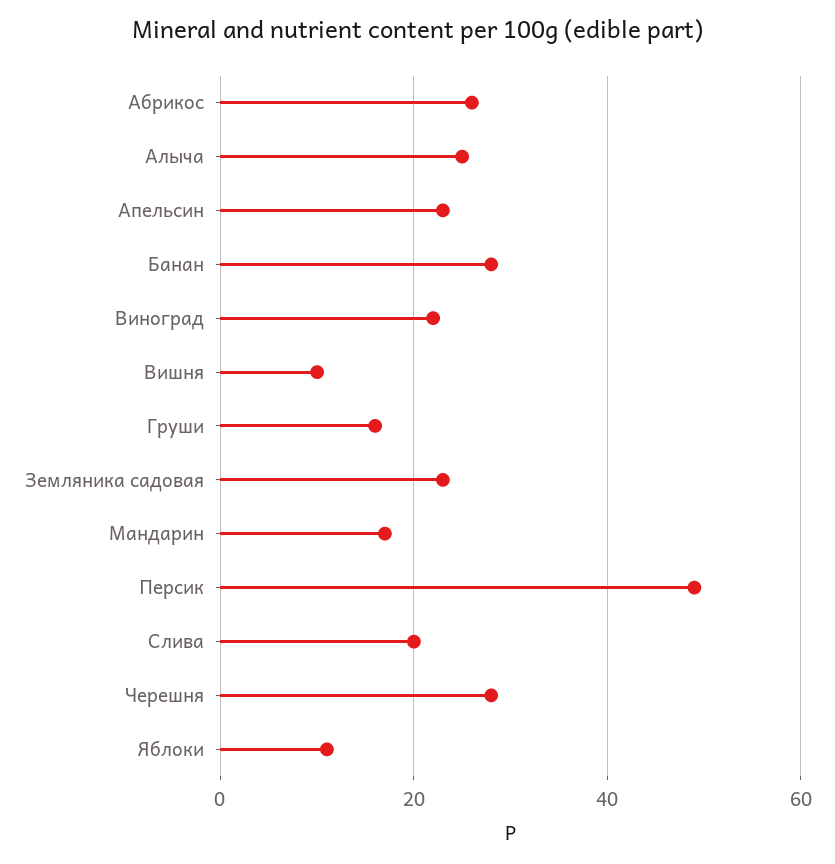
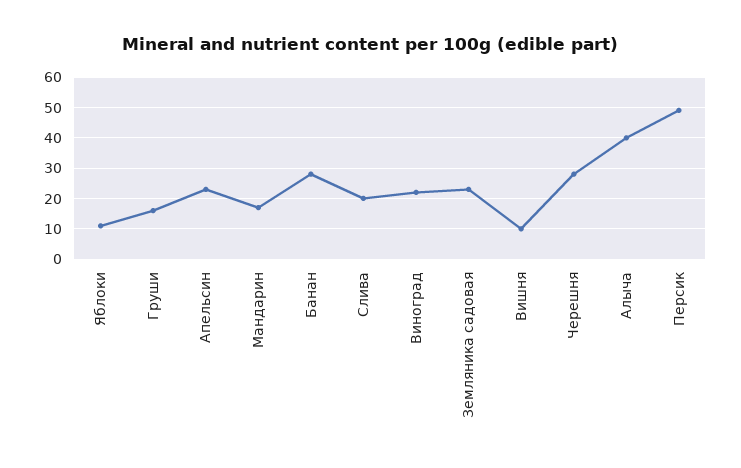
  {
-   "Абрикос": 25,
-   "Алыча": 25,
+   "Алыча": 40,
    "Апельсин": 25,
    "Банан": 30,
    "Виноград": 20,
    "Вишня": 10,
    "Груши": 15,
    "Земляника садовая": 25,
    "Мандарин": 15,
    "Персик": 50,
    "Слива": 20,
    "Черешня": 30,
    "Яблоки": 10
  }

